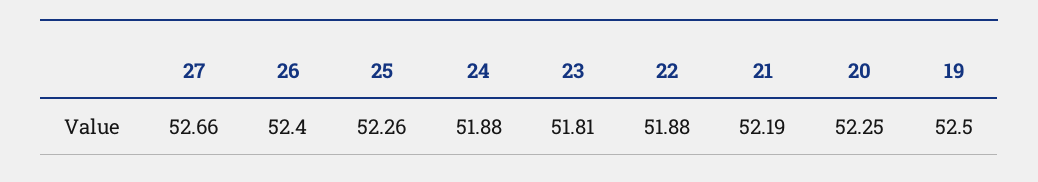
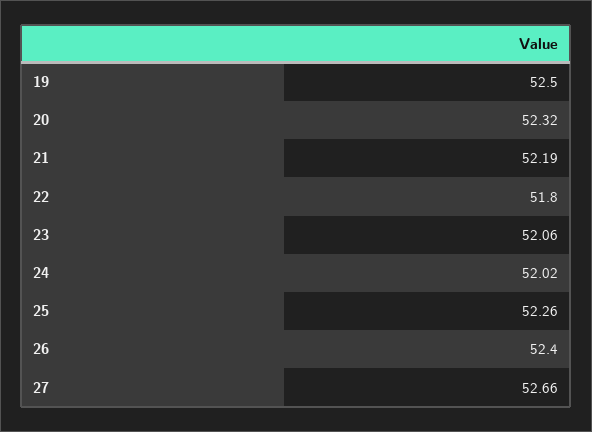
  {
    "27": 52.66,
    "26": 52.4,
    "25": 52.26,
-   "24": 51.88,
+   "24": 52.02,
-   "23": 51.81,
+   "23": 52.06,
-   "22": 51.88,
+   "22": 51.8,
    "21": 52.19,
-   "20": 52.25,
+   "20": 52.32,
    "19": 52.5
  }

